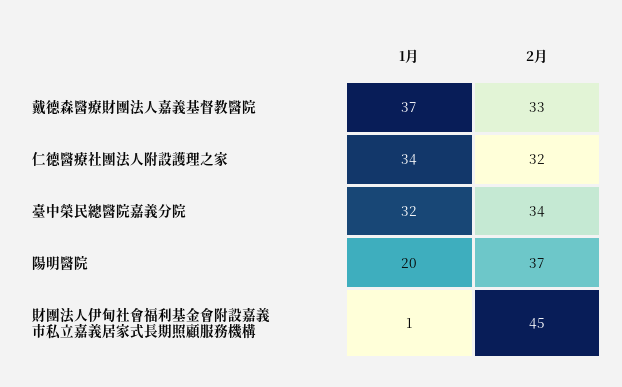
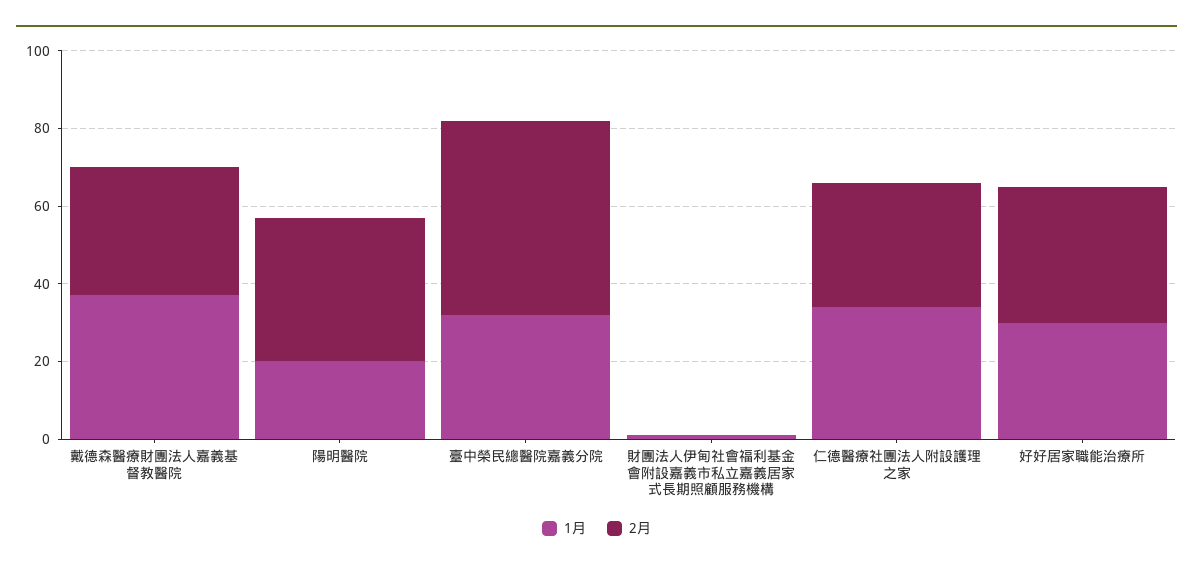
  {
    "1月": {
      "戴德森醫療財團法人嘉義基督教醫院": 37,
      "仁德醫療社團法人附設護理之家": 34,
      "臺中榮民總醫院嘉義分院": 32,
      "陽明醫院": 20,
-     "財團法人伊甸社會福利基金會附設嘉義市私立嘉義居家式長期照顧服務機構": 1
+     "財團法人伊甸社會福利基金會附設嘉義市私立嘉義居家式長期照顧服務機構": 1,
+     "好好居家職能治療所": 30
    },
    "2月": {
      "戴德森醫療財團法人嘉義基督教醫院": 33,
      "仁德醫療社團法人附設護理之家": 32,
-     "臺中榮民總醫院嘉義分院": 34,
+     "臺中榮民總醫院嘉義分院": 50,
      "陽明醫院": 37,
-     "財團法人伊甸社會福利基金會附設嘉義市私立嘉義居家式長期照顧服務機構": 45
+     "財團法人伊甸社會福利基金會附設嘉義市私立嘉義居家式長期照顧服務機構": 0,
+     "好好居家職能治療所": 35
    }
  }

